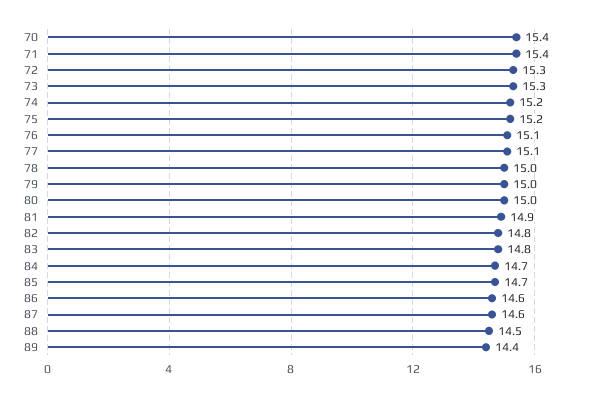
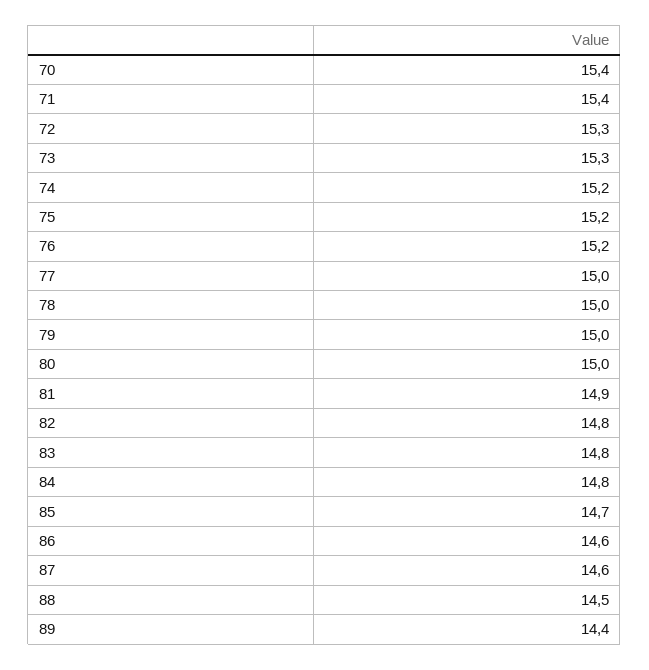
  {
    "70": 15.4,
    "71": 15.4,
    "72": 15.3,
    "73": 15.3,
    "74": 15.2,
    "75": 15.2,
-   "76": 15.1,
+   "76": 15.2,
-   "77": 15.1,
+   "77": 15,
    "78": 15,
    "79": 15,
    "80": 15,
    "81": 14.9,
    "82": 14.8,
    "83": 14.8,
-   "84": 14.7,
+   "84": 14.8,
    "85": 14.7,
    "86": 14.6,
    "87": 14.6,
    "88": 14.5,
    "89": 14.4
  }

